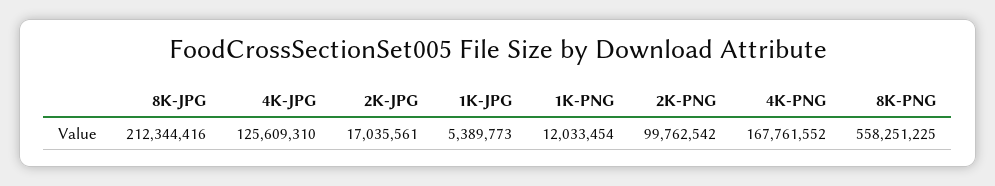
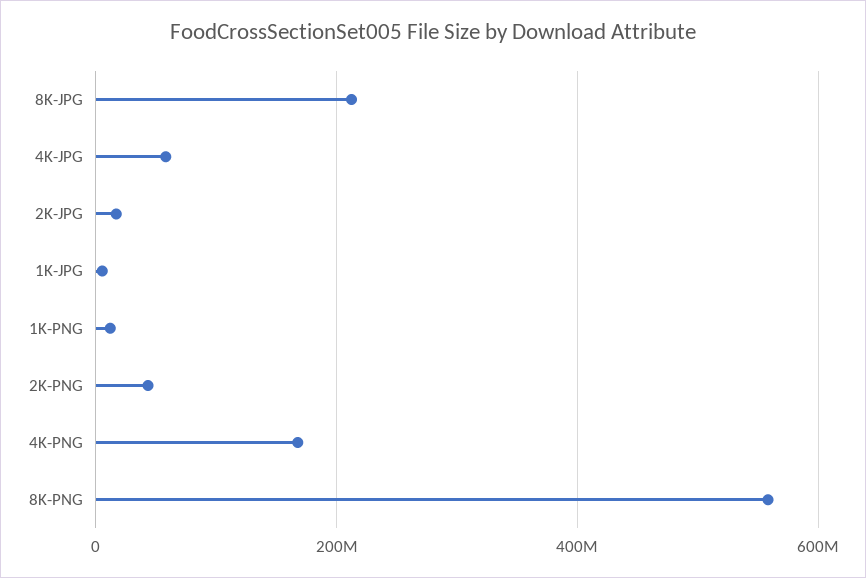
  {
    "8K-JPG": 212344416,
-   "4K-JPG": 125609310,
+   "4K-JPG": 60000000,
    "2K-JPG": 17035561,
    "1K-JPG": 5389773,
    "1K-PNG": 12033454,
-   "2K-PNG": 99762542,
+   "2K-PNG": 40000000,
    "4K-PNG": 167761552,
    "8K-PNG": 558251225
  }

